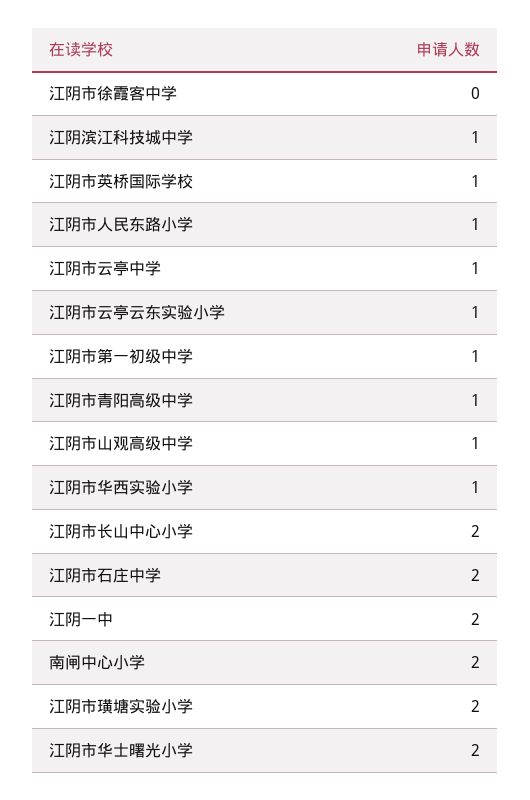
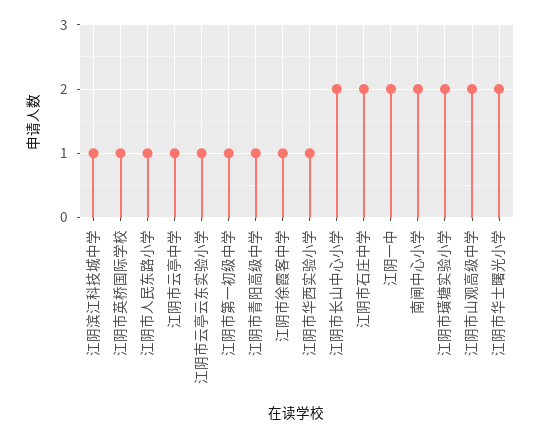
  {
-   "江阴市徐霞客中学": 0,
+   "江阴市徐霞客中学": 1,
    "江阴滨江科技城中学": 1,
    "江阴市英桥国际学校": 1,
    "江阴市人民东路小学": 1,
    "江阴市云亭中学": 1,
    "江阴市云亭云东实验小学": 1,
    "江阴市第一初级中学": 1,
    "江阴市青阳高级中学": 1,
-   "江阴市山观高级中学": 1,
+   "江阴市山观高级中学": 2,
    "江阴市华西实验小学": 1,
    "江阴市长山中心小学": 2,
    "江阴市石庄中学": 2,
    "江阴一中": 2,
    "南闸中心小学": 2,
    "江阴市璜塘实验小学": 2,
    "江阴市华士曙光小学": 2
  }

